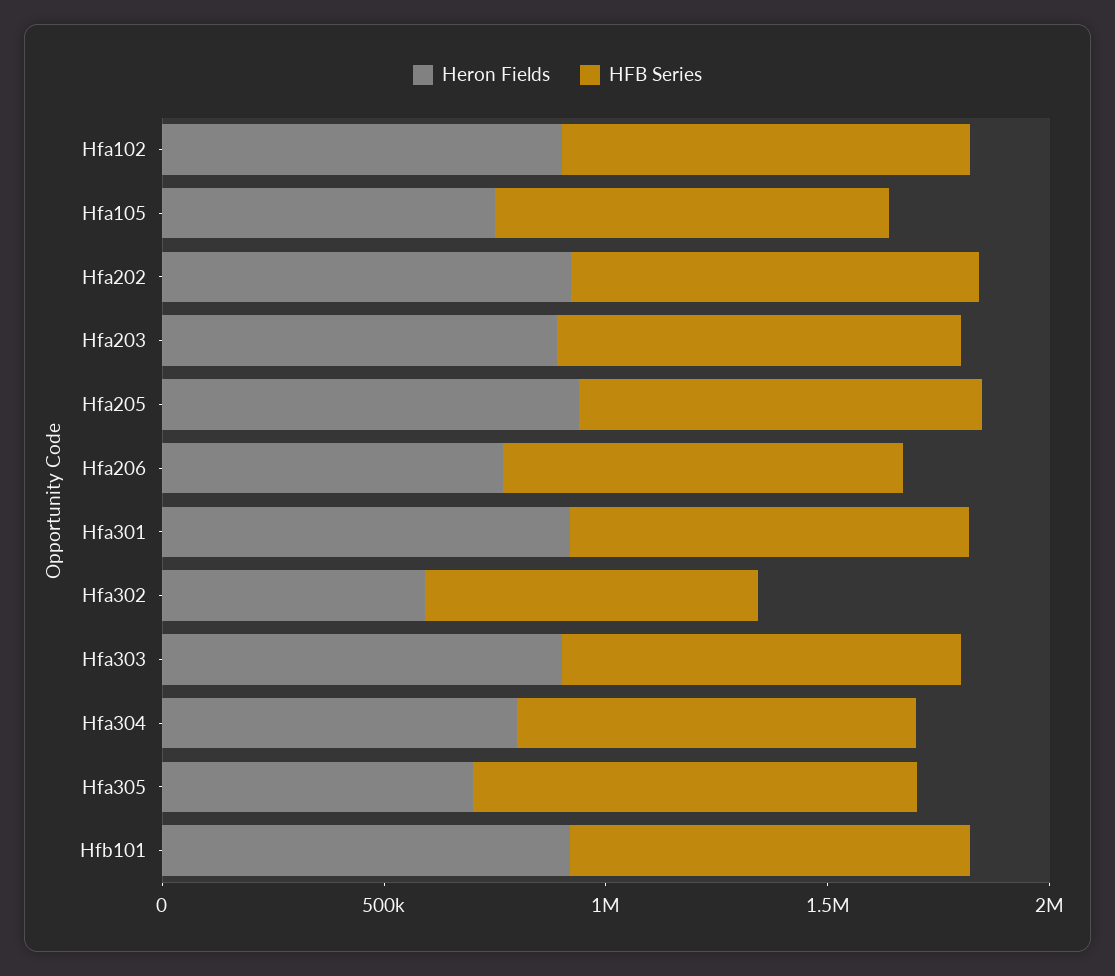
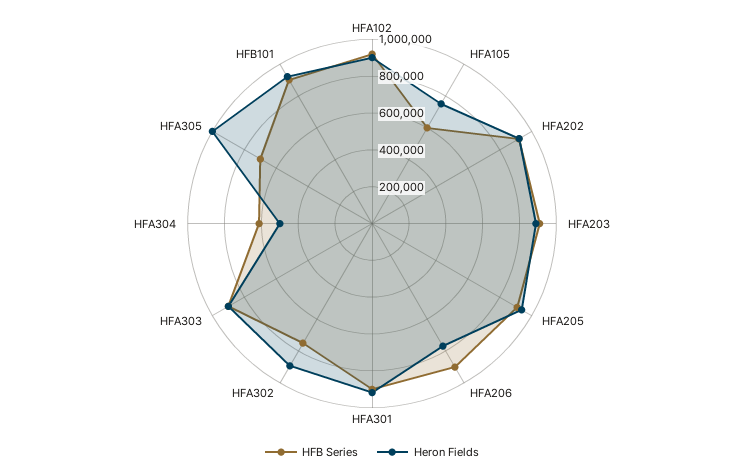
  {
    "Heron Fields": {
      "Hfa102": 900000,
      "Hfa105": 750000,
      "Hfa202": 900000,
      "Hfa203": 900000,
      "Hfa205": 950000,
      "Hfa206": 750000,
      "Hfa301": 900000,
-     "Hfa302": 600000,
+     "Hfa302": 900000,
      "Hfa303": 900000,
-     "Hfa304": 800000,
+     "Hfa304": 500000,
-     "Hfa305": 700000,
+     "Hfa305": 1000000,
      "Hfb101": 900000
    },
    "HFB Series": {
      "Hfa102": 900000,
-     "Hfa105": 900000,
+     "Hfa105": 600000,
      "Hfa202": 900000,
      "Hfa203": 900000,
      "Hfa205": 900000,
      "Hfa206": 900000,
      "Hfa301": 900000,
      "Hfa302": 750000,
      "Hfa303": 900000,
-     "Hfa304": 900000,
+     "Hfa304": 600000,
-     "Hfa305": 1000000,
+     "Hfa305": 700000,
      "Hfb101": 900000
    }
  }

